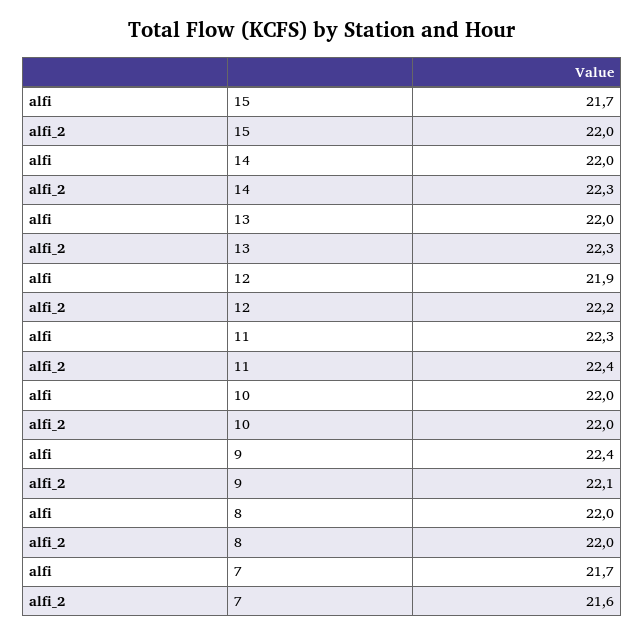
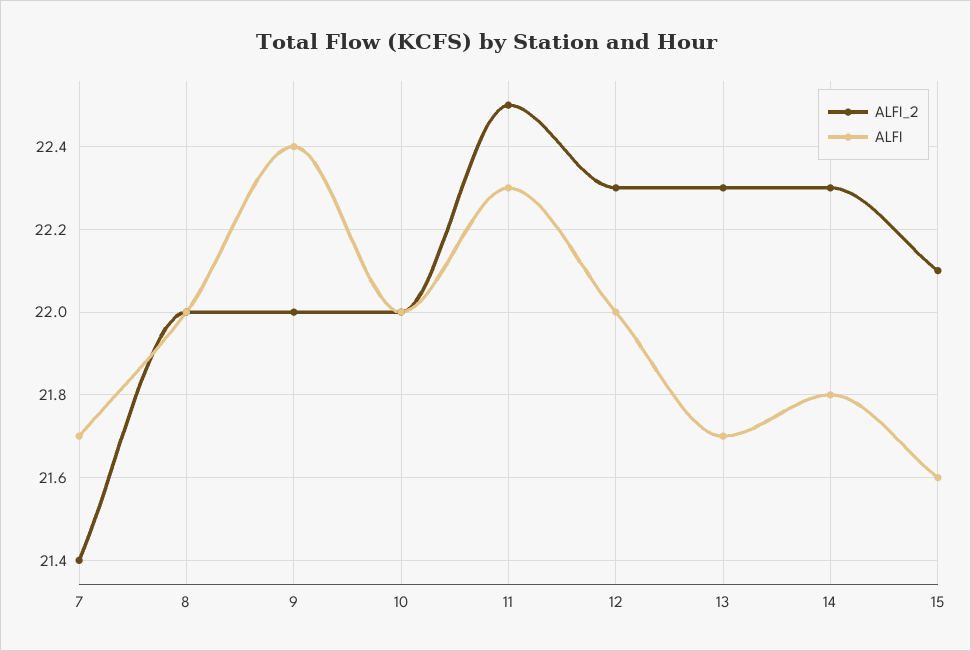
  {
    "alfi": {
-     "15": 21.7,
+     "15": 21.6,
-     "14": 22,
+     "14": 21.8,
-     "13": 22,
+     "13": 21.7,
-     "12": 21.9,
+     "12": 22,
      "11": 22.3,
      "10": 22,
      "9": 22.4,
      "8": 22,
      "7": 21.7
    },
    "alfi_2": {
-     "15": 22,
+     "15": 22.1,
      "14": 22.3,
      "13": 22.3,
-     "12": 22.2,
+     "12": 22.3,
-     "11": 22.4,
+     "11": 22.5,
      "10": 22,
-     "9": 22.1,
+     "9": 22,
      "8": 22,
-     "7": 21.6
+     "7": 21.4
    }
  }

